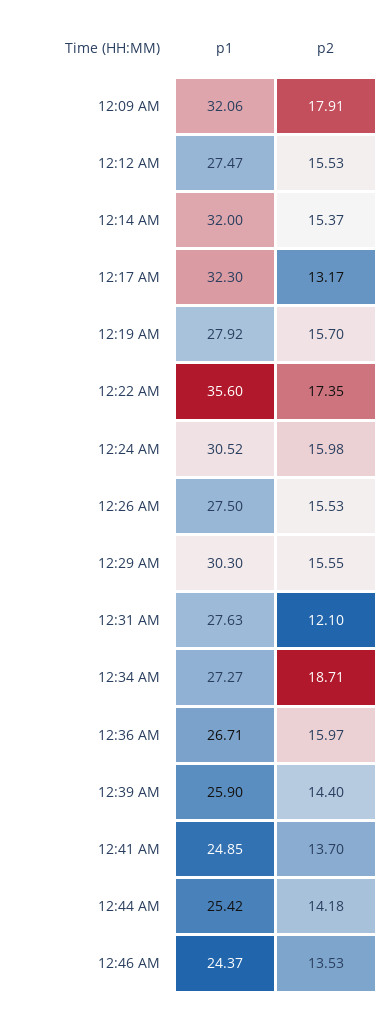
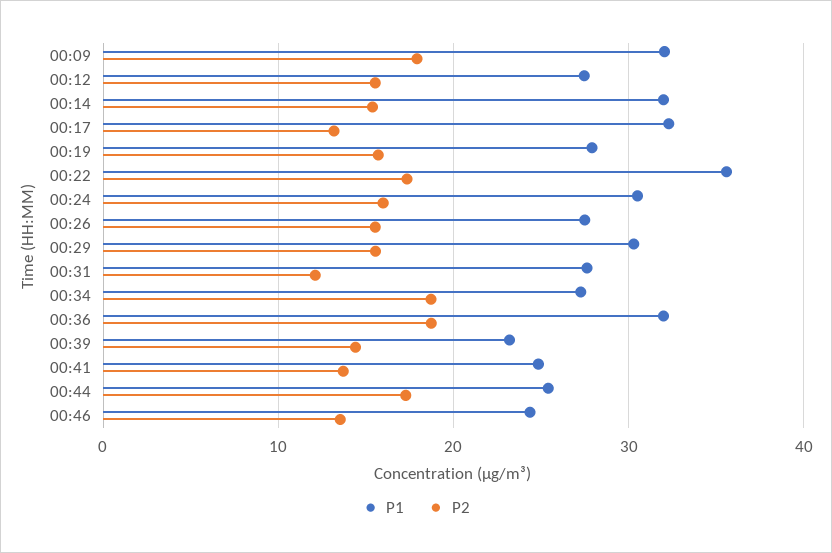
  {
    "p1": {
      "12:09 AM": 32.06,
      "12:12 AM": 27.47,
      "12:14 AM": 32,
      "12:17 AM": 32.3,
      "12:19 AM": 27.92,
      "12:22 AM": 35.6,
      "12:24 AM": 30.52,
      "12:26 AM": 27.5,
      "12:29 AM": 30.3,
      "12:31 AM": 27.63,
      "12:34 AM": 27.27,
-     "12:36 AM": 26.71,
+     "12:36 AM": 32,
-     "12:39 AM": 25.9,
+     "12:39 AM": 23,
      "12:41 AM": 24.85,
      "12:44 AM": 25.42,
      "12:46 AM": 24.37
    },
    "p2": {
      "12:09 AM": 17.91,
      "12:12 AM": 15.53,
      "12:14 AM": 15.37,
      "12:17 AM": 13.17,
      "12:19 AM": 15.7,
      "12:22 AM": 17.35,
      "12:24 AM": 15.98,
      "12:26 AM": 15.53,
      "12:29 AM": 15.55,
      "12:31 AM": 12.1,
      "12:34 AM": 18.71,
-     "12:36 AM": 15.97,
+     "12:36 AM": 19,
      "12:39 AM": 14.4,
      "12:41 AM": 13.7,
-     "12:44 AM": 14.18,
+     "12:44 AM": 17,
      "12:46 AM": 13.53
    }
  }

